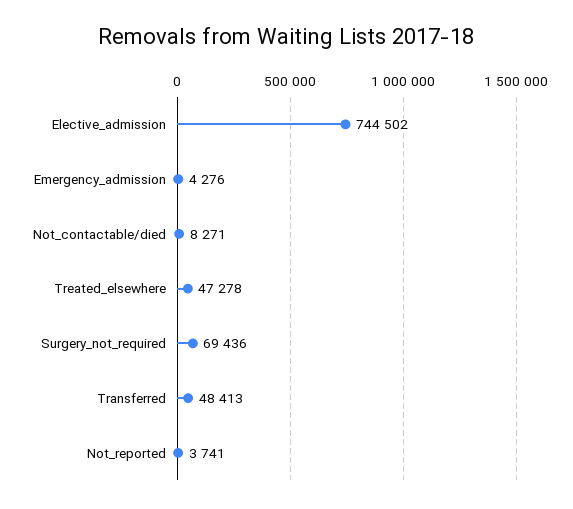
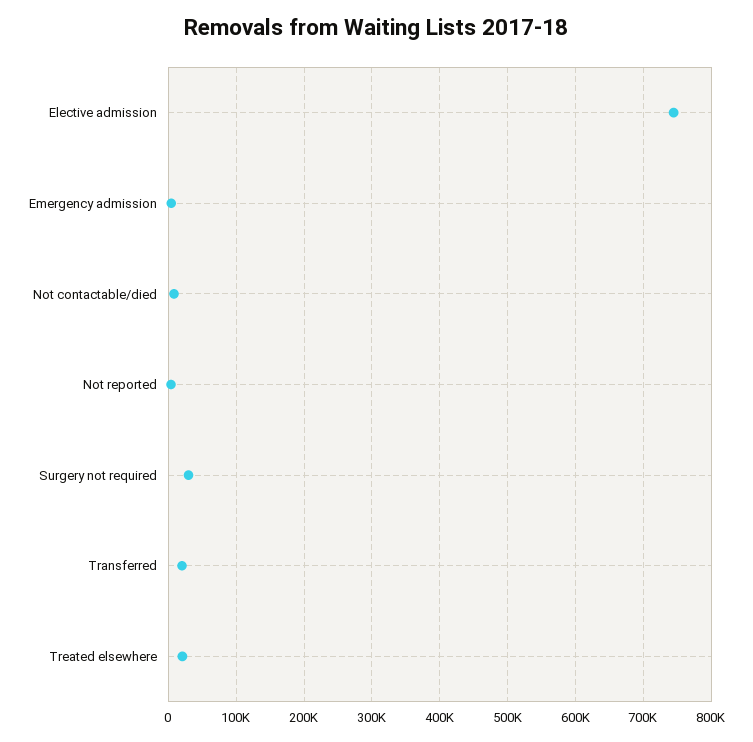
  {
    "Elective_admission": 744502,
    "Emergency_admission": 4276,
    "Not_contactable/died": 8271,
-   "Treated_elsewhere": 47278,
+   "Treated_elsewhere": 20000,
-   "Surgery_not_required": 69436,
+   "Surgery_not_required": 30000,
-   "Transferred": 48413,
+   "Transferred": 20000,
    "Not_reported": 3741
  }

